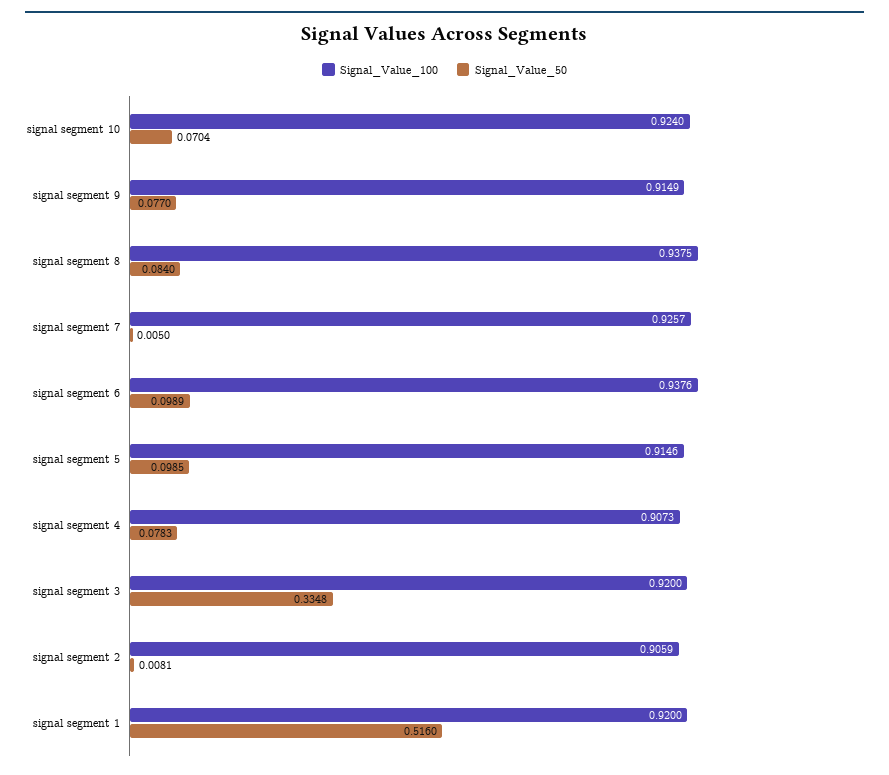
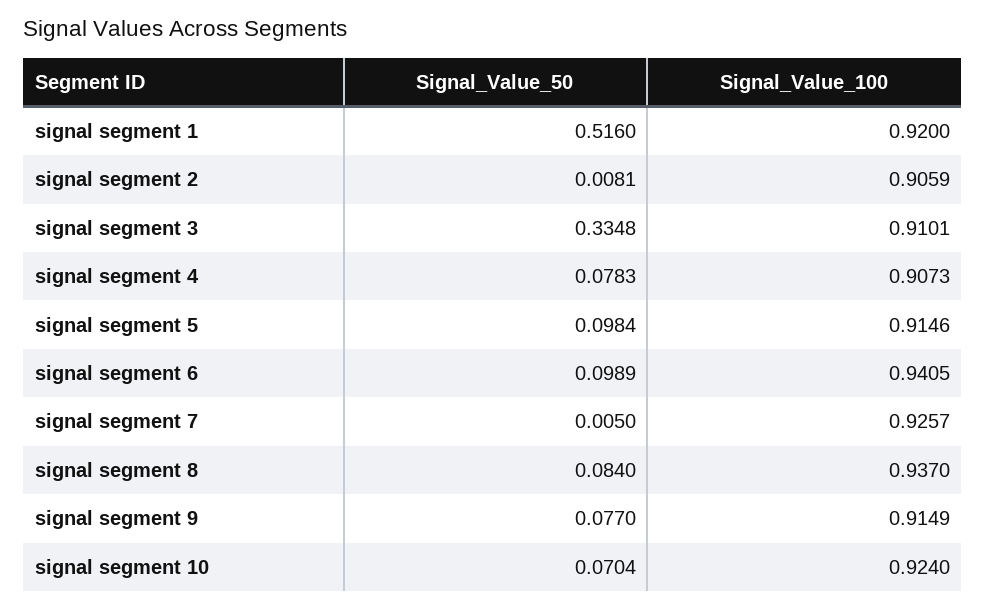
  {
    "Signal_Value_100": {
      "signal segment 10": 0.924,
      "signal segment 9": 0.9149,
-     "signal segment 8": 0.9375,
+     "signal segment 8": 0.937,
      "signal segment 7": 0.9257,
-     "signal segment 6": 0.9376,
+     "signal segment 6": 0.9405,
      "signal segment 5": 0.9146,
      "signal segment 4": 0.9073,
-     "signal segment 3": 0.92,
+     "signal segment 3": 0.9101,
      "signal segment 2": 0.9059,
      "signal segment 1": 0.92
    },
    "Signal_Value_50": {
      "signal segment 10": 0.0704,
      "signal segment 9": 0.077,
      "signal segment 8": 0.084,
      "signal segment 7": 0.005,
      "signal segment 6": 0.0989,
-     "signal segment 5": 0.0985,
+     "signal segment 5": 0.0984,
      "signal segment 4": 0.0783,
      "signal segment 3": 0.3348,
      "signal segment 2": 0.0081,
      "signal segment 1": 0.516
    }
  }

